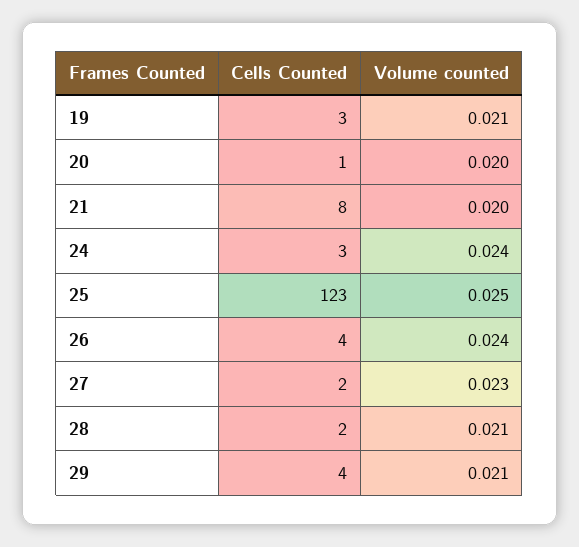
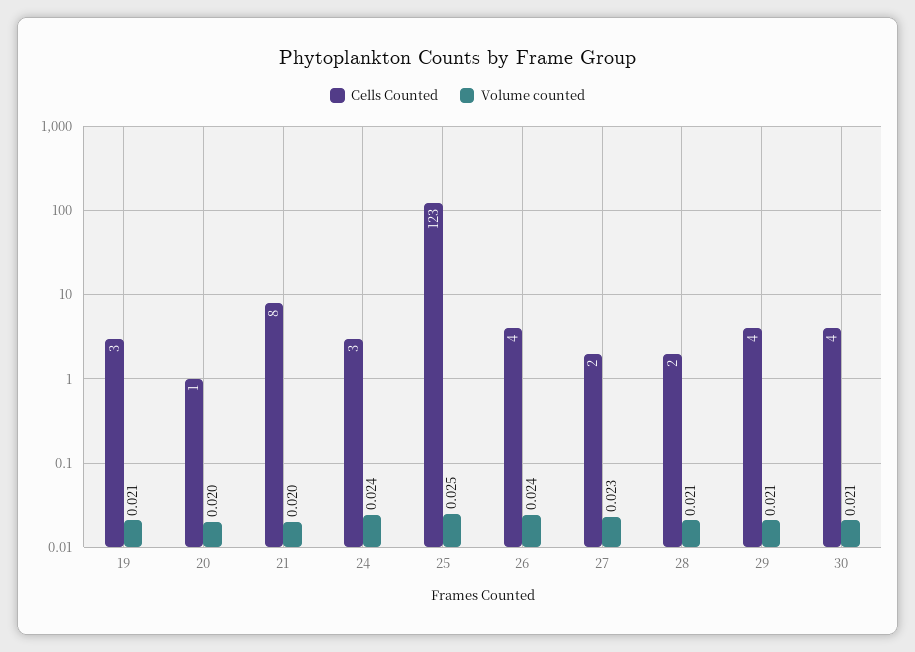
  {
    "Cells Counted": {
      "19": 3,
      "20": 1,
      "21": 8,
      "24": 3,
      "25": 123,
      "26": 4,
      "27": 2,
      "28": 2,
-     "29": 4
+     "29": 4,
+     "30": 4
    },
    "Volume counted": {
      "19": 0.021,
      "20": 0.02,
      "21": 0.02,
      "24": 0.024,
      "25": 0.025,
      "26": 0.024,
      "27": 0.023,
      "28": 0.021,
-     "29": 0.021
+     "29": 0.021,
+     "30": 0.021
    }
  }

